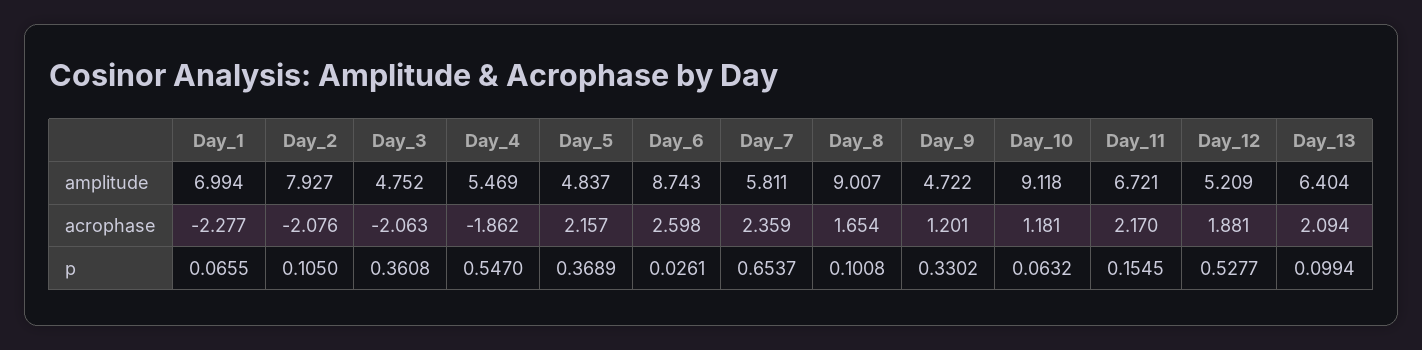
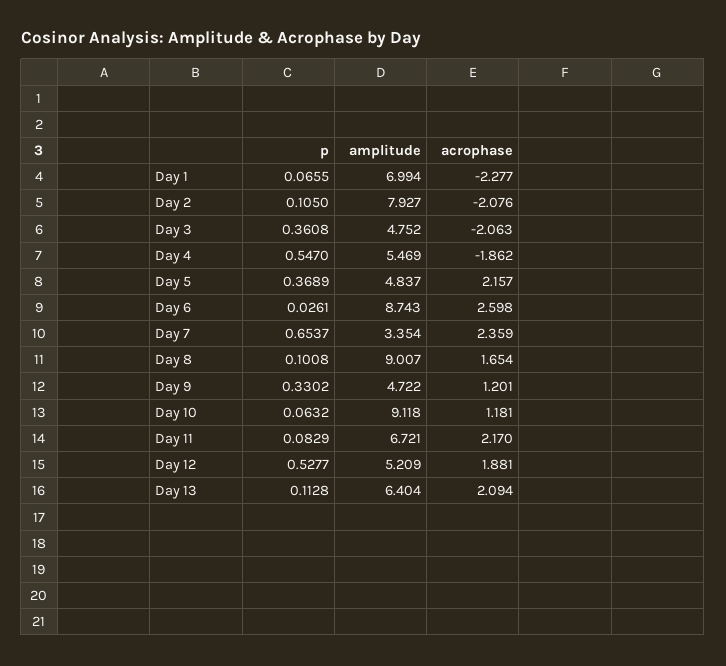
  {
    "Day_1": {
      "amplitude": 6.994,
      "acrophase": -2.277,
      "p": 0.0655
    },
    "Day_2": {
      "amplitude": 7.927,
      "acrophase": -2.076,
      "p": 0.105
    },
    "Day_3": {
      "amplitude": 4.752,
      "acrophase": -2.063,
      "p": 0.3608
    },
    "Day_4": {
      "amplitude": 5.469,
      "acrophase": -1.862,
      "p": 0.547
    },
    "Day_5": {
      "amplitude": 4.837,
      "acrophase": 2.157,
      "p": 0.3689
    },
    "Day_6": {
      "amplitude": 8.743,
      "acrophase": 2.598,
      "p": 0.0261
    },
    "Day_7": {
-     "amplitude": 5.811,
+     "amplitude": 3.354,
      "acrophase": 2.359,
      "p": 0.6537
    },
    "Day_8": {
      "amplitude": 9.007,
      "acrophase": 1.654,
      "p": 0.1008
    },
    "Day_9": {
      "amplitude": 4.722,
      "acrophase": 1.201,
      "p": 0.3302
    },
    "Day_10": {
      "amplitude": 9.118,
      "acrophase": 1.181,
      "p": 0.0632
    },
    "Day_11": {
      "amplitude": 6.721,
      "acrophase": 2.17,
-     "p": 0.1545
+     "p": 0.0829
    },
    "Day_12": {
      "amplitude": 5.209,
      "acrophase": 1.881,
      "p": 0.5277
    },
    "Day_13": {
      "amplitude": 6.404,
      "acrophase": 2.094,
-     "p": 0.0994
+     "p": 0.1128
    }
  }

